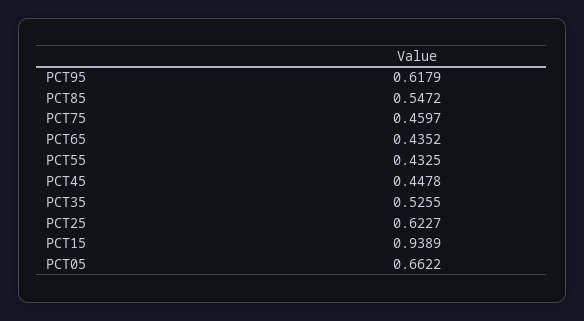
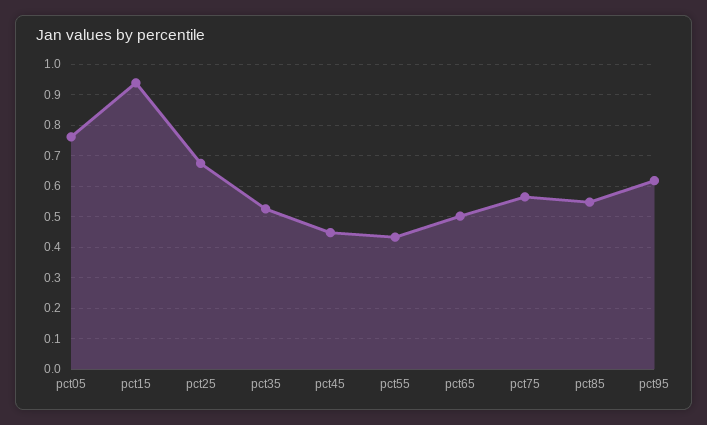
  {
    "PCT95": 0.6179,
    "PCT85": 0.5472,
-   "PCT75": 0.4597,
+   "PCT75": 0.56,
-   "PCT65": 0.4352,
+   "PCT65": 0.5,
    "PCT55": 0.4325,
    "PCT45": 0.4478,
    "PCT35": 0.5255,
-   "PCT25": 0.6227,
+   "PCT25": 0.68,
    "PCT15": 0.9389,
-   "PCT05": 0.6622
+   "PCT05": 0.76
  }

